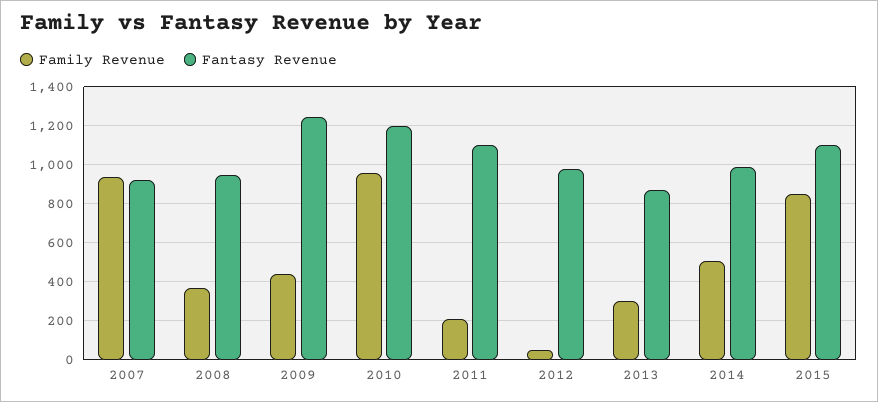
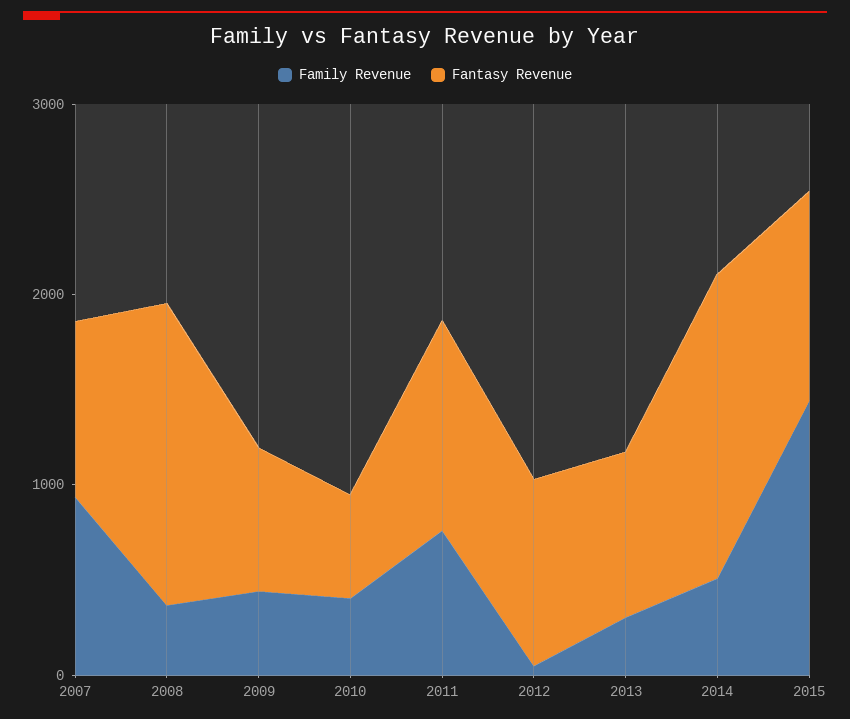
  {
    "Family Revenue": {
      "2007": 950,
      "2008": 350,
      "2009": 450,
-     "2010": 950,
+     "2010": 400,
-     "2011": 200,
+     "2011": 800,
      "2012": 50,
      "2013": 300,
      "2014": 500,
-     "2015": 850
+     "2015": 1400
    },
    "Fantasy Revenue": {
      "2007": 900,
-     "2008": 950,
+     "2008": 1600,
-     "2009": 1250,
+     "2009": 800,
-     "2010": 1200,
+     "2010": 600,
      "2011": 1100,
      "2012": 1000,
      "2013": 850,
-     "2014": 1000,
+     "2014": 1600,
      "2015": 1100
    }
  }

